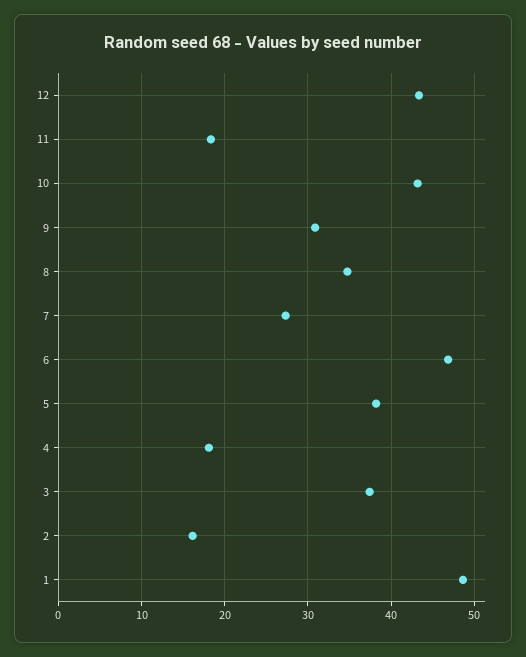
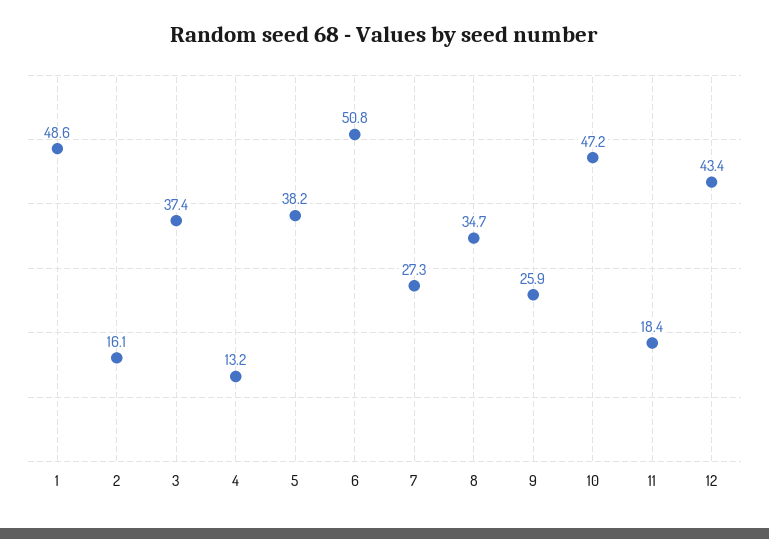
  {
    "12": 43.4,
    "11": 18.4,
-   "10": 43,
+   "10": 47.2,
-   "9": 31,
+   "9": 25.9,
    "8": 34.7,
    "7": 27.3,
-   "6": 47,
+   "6": 50.8,
    "5": 38.2,
-   "4": 18,
+   "4": 13.2,
    "3": 37.4,
    "2": 16.1,
    "1": 48.6
  }

